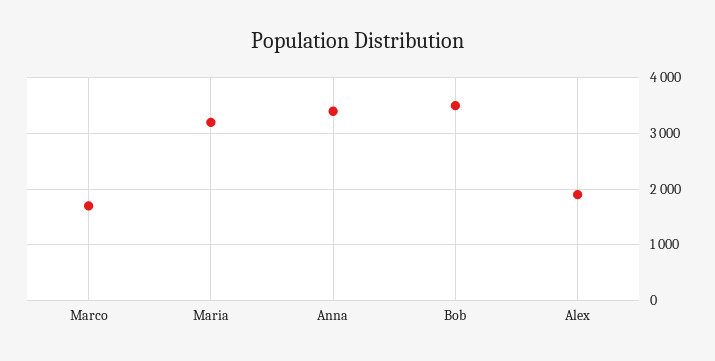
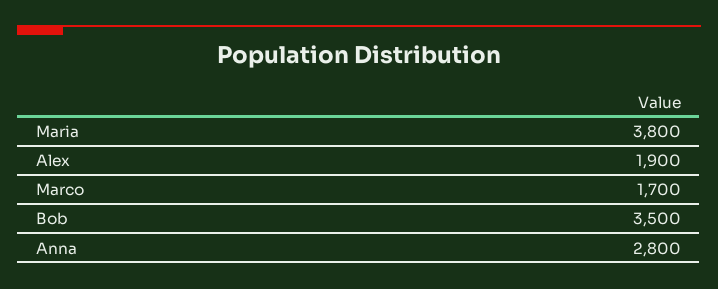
  {
    "Marco": 1700,
-   "Maria": 3200,
+   "Maria": 3800,
-   "Anna": 3400,
+   "Anna": 2800,
    "Bob": 3500,
    "Alex": 1900
  }

